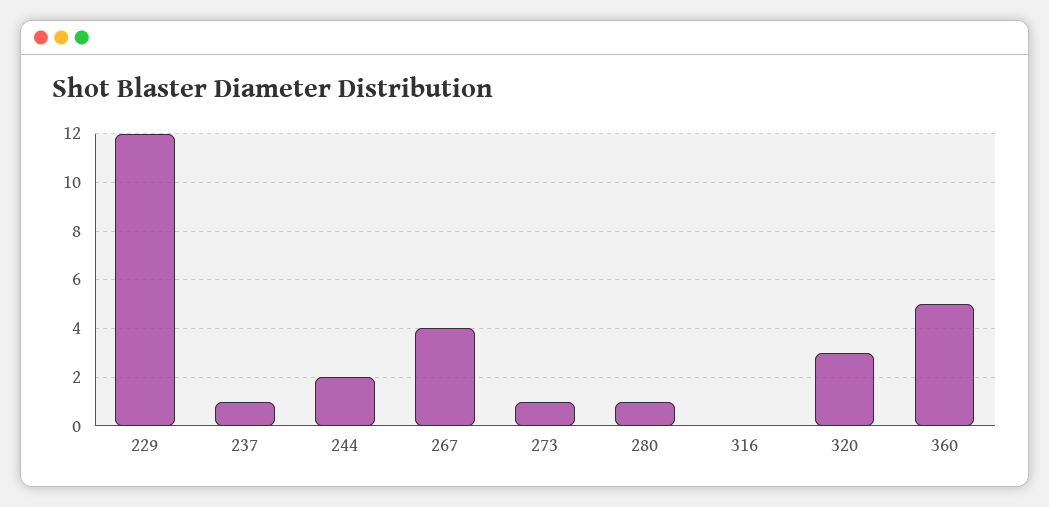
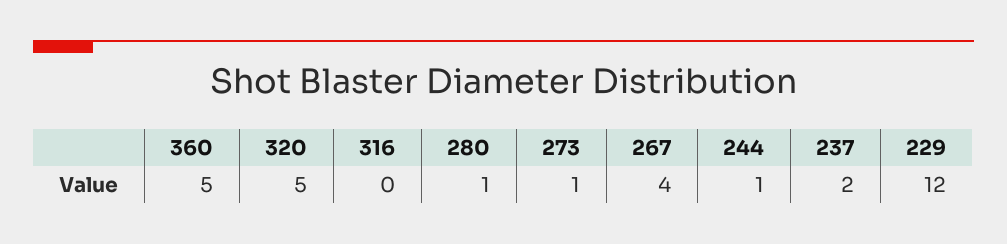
  {
    "229": 12,
-   "237": 1,
+   "237": 2,
-   "244": 2,
+   "244": 1,
    "267": 4,
    "273": 1,
    "280": 1,
    "316": 0,
-   "320": 3,
+   "320": 5,
    "360": 5
  }

